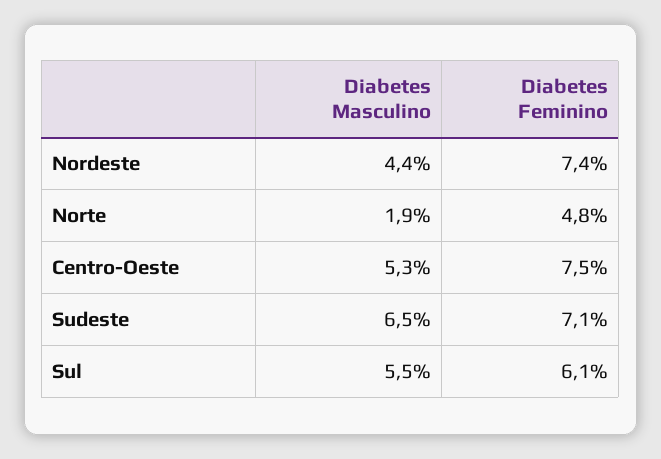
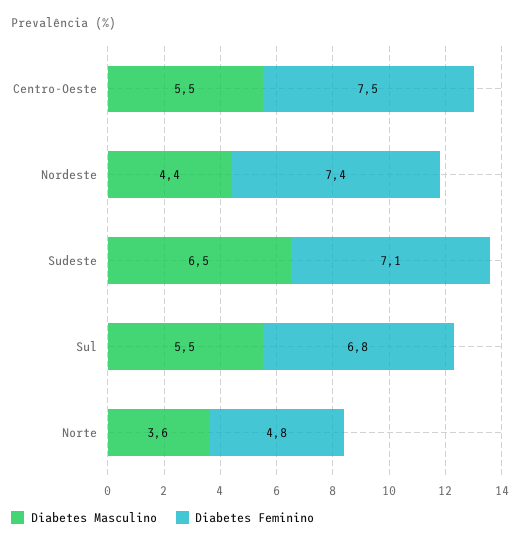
  {
    "Diabetes Masculino": {
      "Nordeste": 4.4,
-     "Norte": 1.9,
+     "Norte": 3.6,
-     "Centro-Oeste": 5.3,
+     "Centro-Oeste": 5.5,
      "Sudeste": 6.5,
      "Sul": 5.5
    },
    "Diabetes Feminino": {
      "Nordeste": 7.4,
      "Norte": 4.8,
      "Centro-Oeste": 7.5,
      "Sudeste": 7.1,
-     "Sul": 6.1
+     "Sul": 6.8
    }
  }

